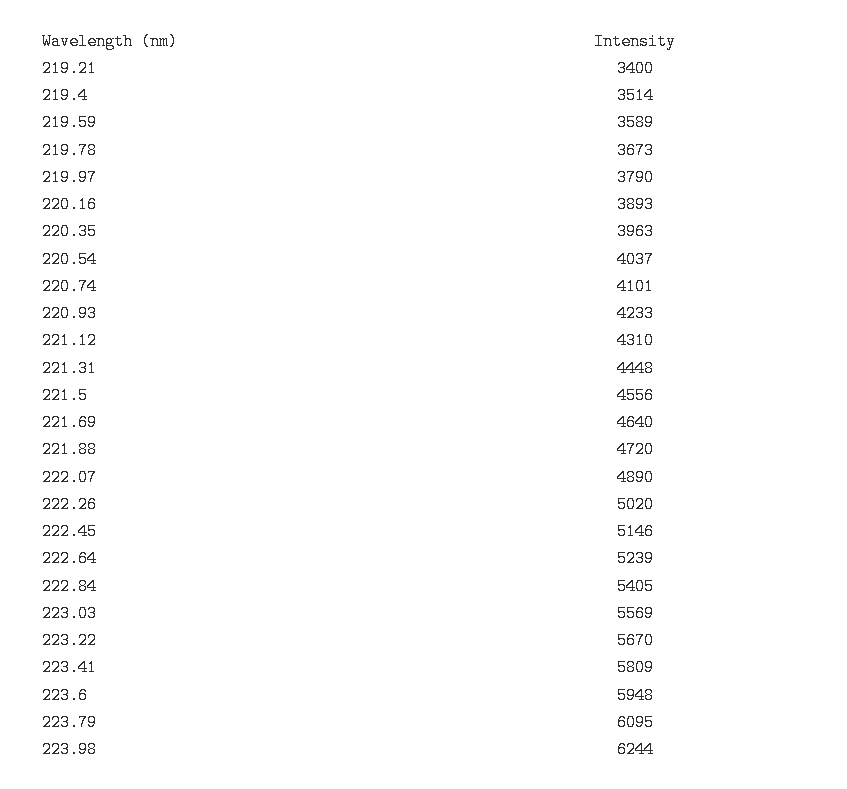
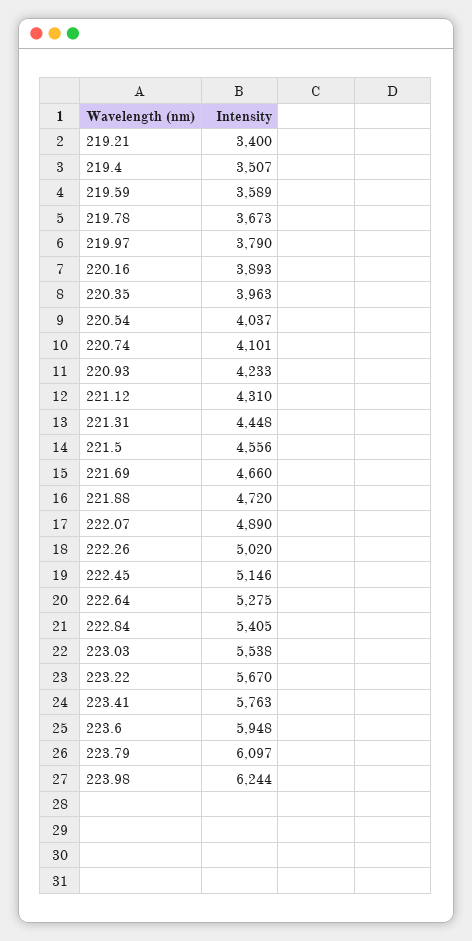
  {
    "219.21": 3400,
-   "219.4": 3514,
+   "219.4": 3507,
    "219.59": 3589,
    "219.78": 3673,
    "219.97": 3790,
    "220.16": 3893,
    "220.35": 3963,
    "220.54": 4037,
    "220.74": 4101,
    "220.93": 4233,
    "221.12": 4310,
    "221.31": 4448,
    "221.5": 4556,
-   "221.69": 4640,
+   "221.69": 4660,
    "221.88": 4720,
    "222.07": 4890,
    "222.26": 5020,
    "222.45": 5146,
-   "222.64": 5239,
+   "222.64": 5275,
    "222.84": 5405,
-   "223.03": 5569,
+   "223.03": 5538,
    "223.22": 5670,
-   "223.41": 5809,
+   "223.41": 5763,
    "223.6": 5948,
-   "223.79": 6095,
+   "223.79": 6097,
    "223.98": 6244
  }

